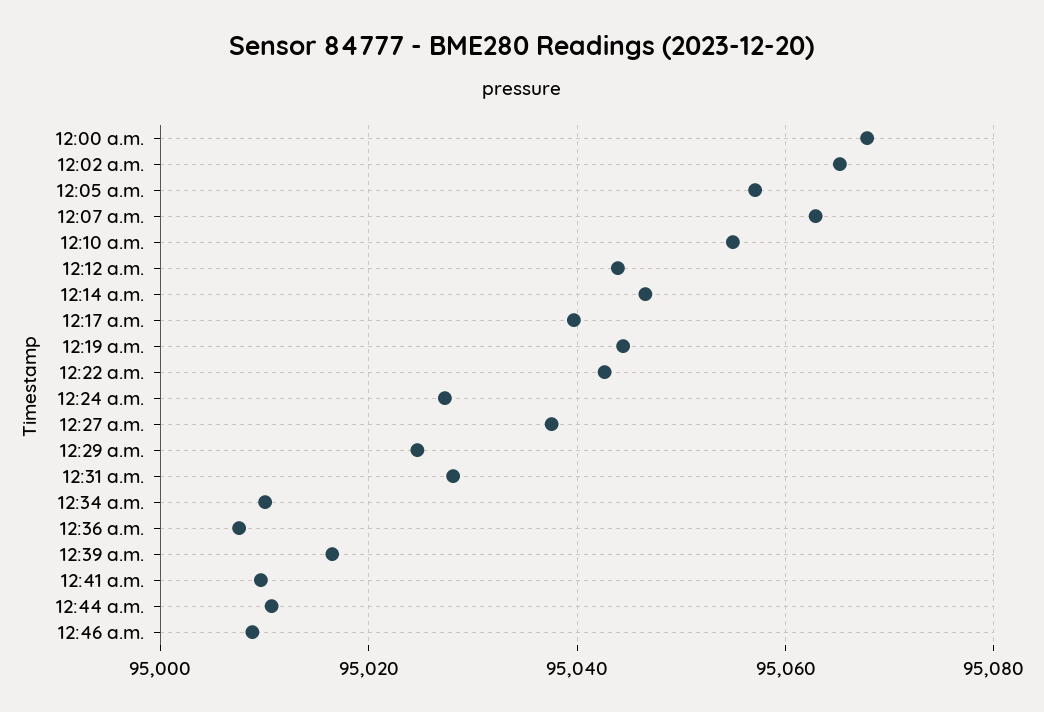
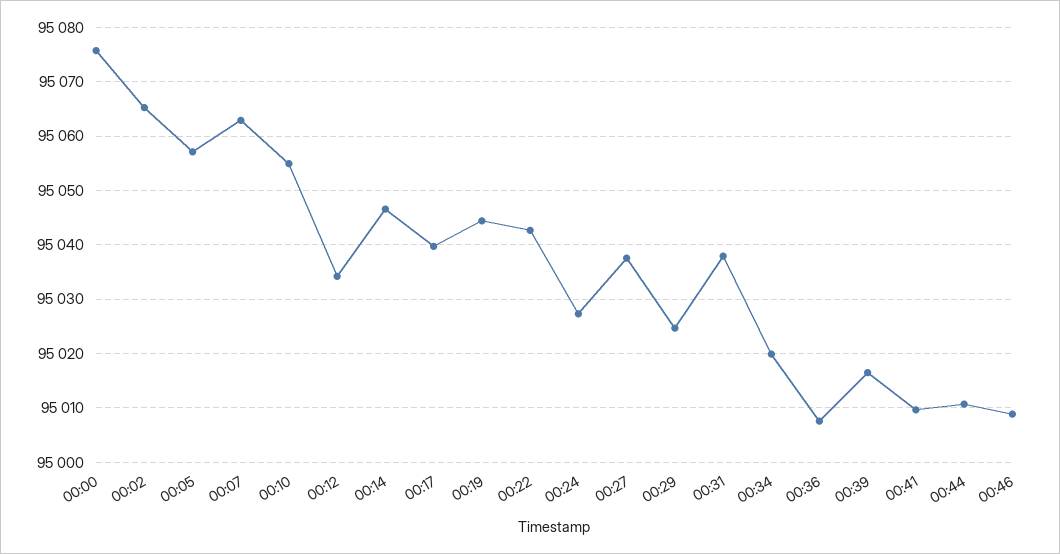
  {
-   "12:00 a.m.": 95068,
+   "12:00 a.m.": 95076,
    "12:02 a.m.": 95066,
    "12:05 a.m.": 95058,
    "12:07 a.m.": 95062,
    "12:10 a.m.": 95054,
-   "12:12 a.m.": 95044,
+   "12:12 a.m.": 95034,
    "12:14 a.m.": 95046,
    "12:17 a.m.": 95040,
    "12:19 a.m.": 95044,
    "12:22 a.m.": 95042,
    "12:24 a.m.": 95028,
    "12:27 a.m.": 95038,
    "12:29 a.m.": 95024,
-   "12:31 a.m.": 95028,
+   "12:31 a.m.": 95038,
-   "12:34 a.m.": 95010,
+   "12:34 a.m.": 95020,
    "12:36 a.m.": 95008,
    "12:39 a.m.": 95016,
    "12:41 a.m.": 95010,
    "12:44 a.m.": 95010,
    "12:46 a.m.": 95008
  }

